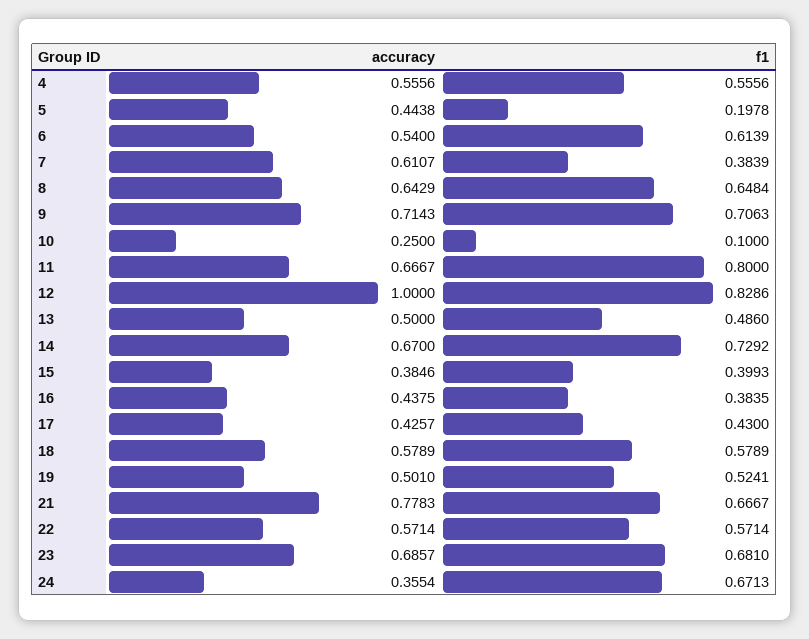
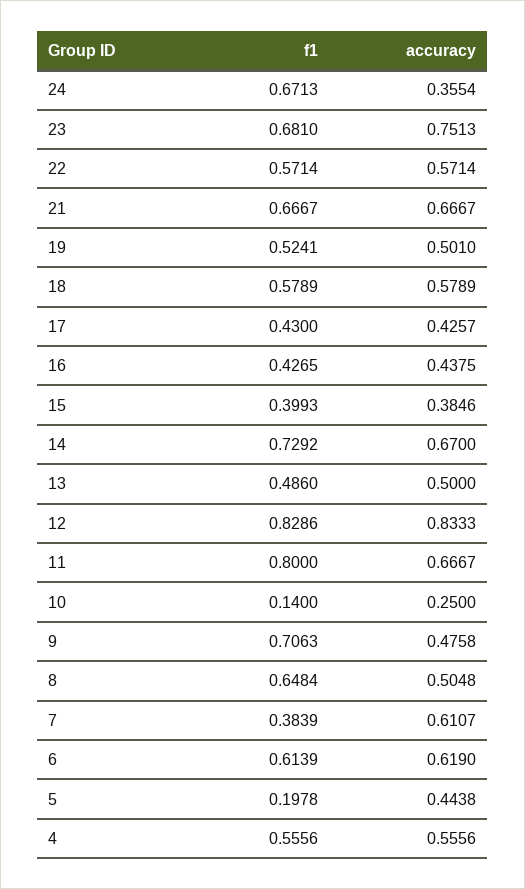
  {
    "accuracy": {
      "4": 0.5556,
      "5": 0.4438,
-     "6": 0.54,
+     "6": 0.619,
      "7": 0.6107,
-     "8": 0.6429,
+     "8": 0.5048,
-     "9": 0.7143,
+     "9": 0.4758,
      "10": 0.25,
      "11": 0.6667,
-     "12": 1,
+     "12": 0.8333,
      "13": 0.5,
      "14": 0.67,
      "15": 0.3846,
      "16": 0.4375,
      "17": 0.4257,
      "18": 0.5789,
      "19": 0.501,
-     "21": 0.7783,
+     "21": 0.6667,
      "22": 0.5714,
-     "23": 0.6857,
+     "23": 0.7513,
      "24": 0.3554
    },
    "f1": {
      "4": 0.5556,
      "5": 0.1978,
      "6": 0.6139,
      "7": 0.3839,
      "8": 0.6484,
      "9": 0.7063,
-     "10": 0.1,
+     "10": 0.14,
      "11": 0.8,
      "12": 0.8286,
      "13": 0.486,
      "14": 0.7292,
      "15": 0.3993,
-     "16": 0.3835,
+     "16": 0.4265,
      "17": 0.43,
      "18": 0.5789,
      "19": 0.5241,
      "21": 0.6667,
      "22": 0.5714,
      "23": 0.681,
      "24": 0.6713
    }
  }

